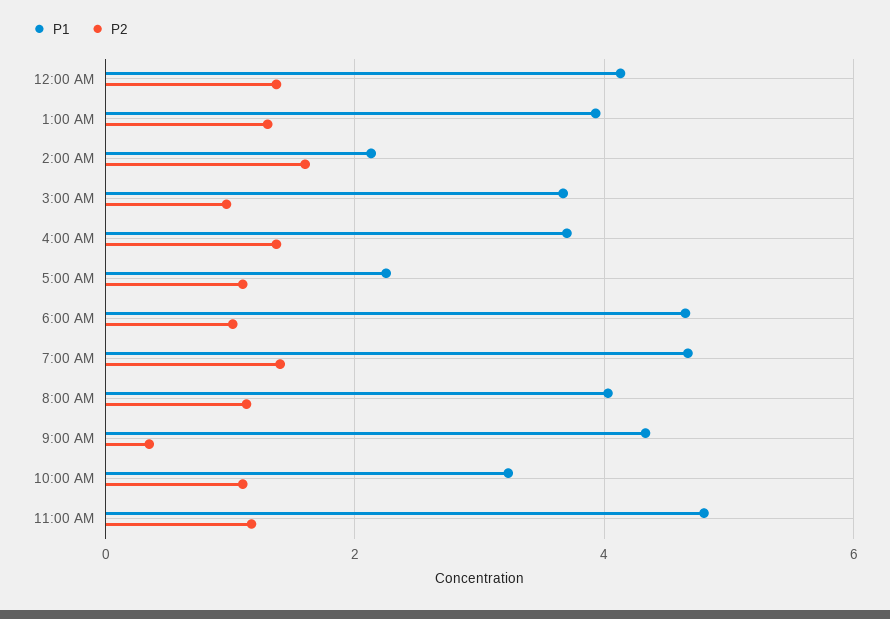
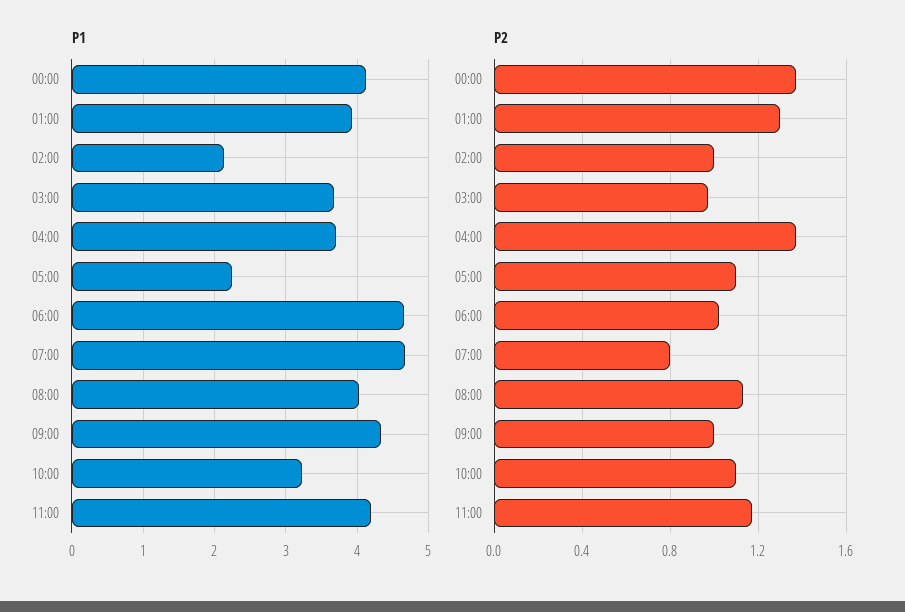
  {
    "P1": {
      "12:00 AM": 4.1,
      "1:00 AM": 3.9,
      "2:00 AM": 2.1,
      "3:00 AM": 3.7,
      "4:00 AM": 3.7,
      "5:00 AM": 2.3,
      "6:00 AM": 4.7,
      "7:00 AM": 4.7,
      "8:00 AM": 4,
      "9:00 AM": 4.3,
      "10:00 AM": 3.2,
-     "11:00 AM": 4.8
+     "11:00 AM": 4.2
    },
    "P2": {
      "12:00 AM": 1.35,
      "1:00 AM": 1.3,
-     "2:00 AM": 1.6,
+     "2:00 AM": 1,
      "3:00 AM": 0.95,
      "4:00 AM": 1.35,
      "5:00 AM": 1.1,
      "6:00 AM": 1,
-     "7:00 AM": 1.4,
+     "7:00 AM": 0.8,
      "8:00 AM": 1.15,
-     "9:00 AM": 0.4,
+     "9:00 AM": 1,
      "10:00 AM": 1.1,
      "11:00 AM": 1.15
    }
  }

